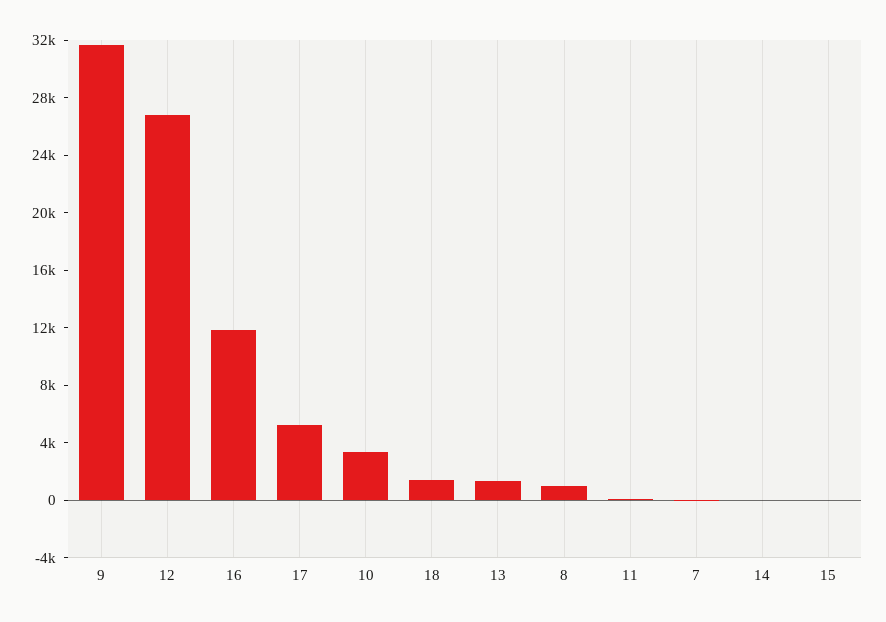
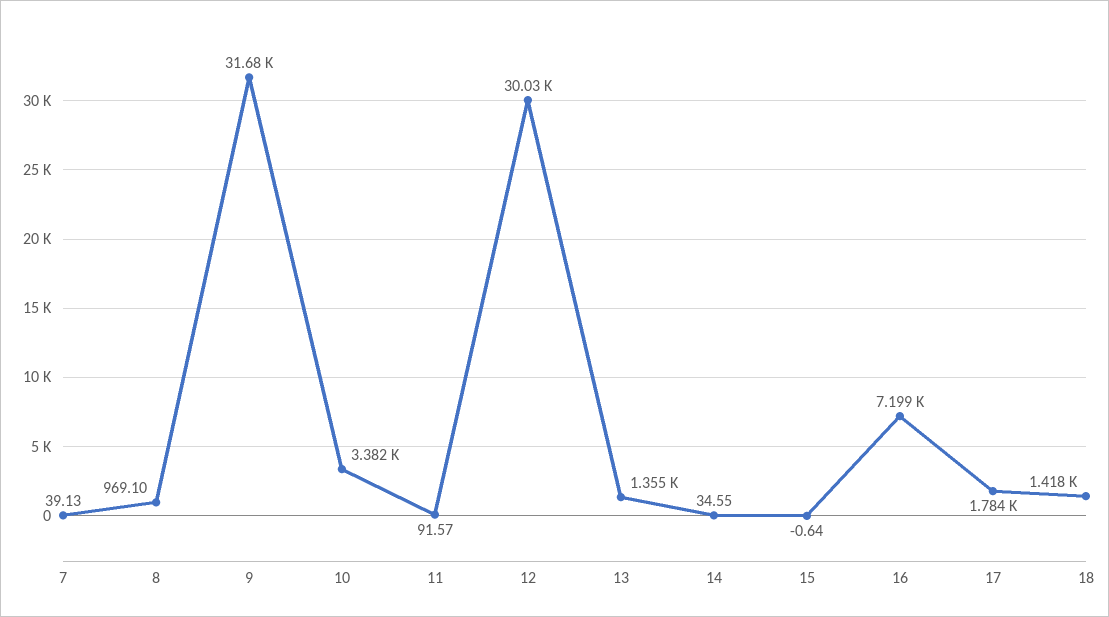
  {
    "9": 31680,
-   "12": 27000,
+   "12": 30030,
-   "16": 12000,
+   "16": 7199,
-   "17": 5000,
+   "17": 1784,
    "10": 3382,
    "18": 1418,
    "13": 1355,
    "8": 969.1,
    "11": 91.57,
    "7": 39.13,
    "14": 34.55,
    "15": -0.64
  }

